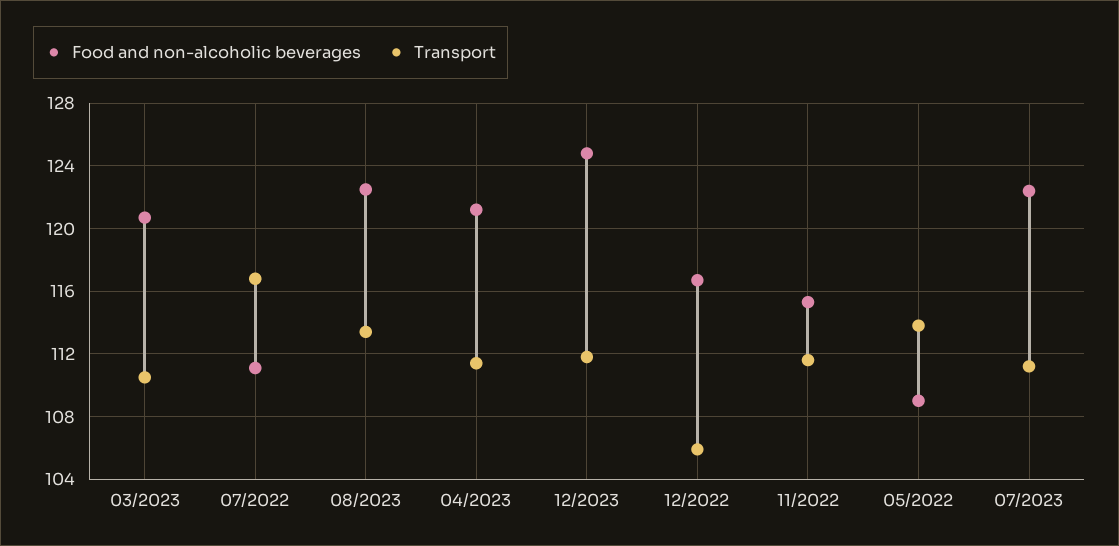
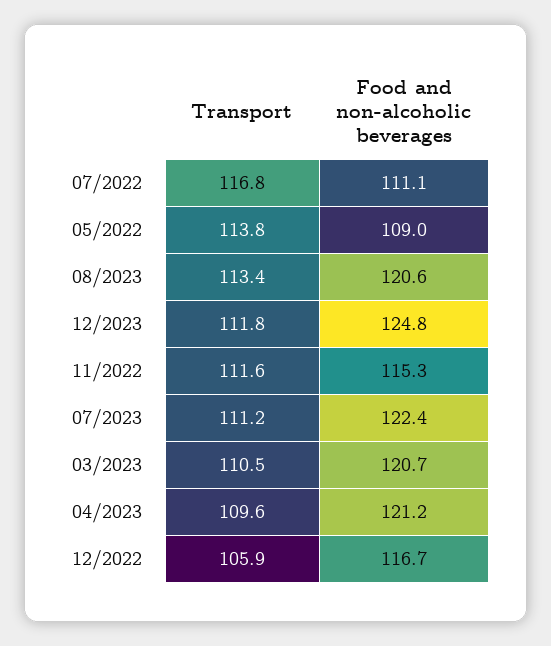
  {
    "Food and non-alcoholic beverages": {
      "03/2023": 120.7,
      "07/2022": 111.1,
-     "08/2023": 122.5,
+     "08/2023": 120.6,
      "04/2023": 121.2,
      "12/2023": 124.8,
      "12/2022": 116.7,
      "11/2022": 115.3,
      "05/2022": 109,
      "07/2023": 122.4
    },
    "Transport": {
      "03/2023": 110.5,
      "07/2022": 116.8,
      "08/2023": 113.4,
-     "04/2023": 111.5,
+     "04/2023": 109.6,
      "12/2023": 111.8,
      "12/2022": 105.9,
      "11/2022": 111.6,
      "05/2022": 113.8,
      "07/2023": 111.2
    }
  }

